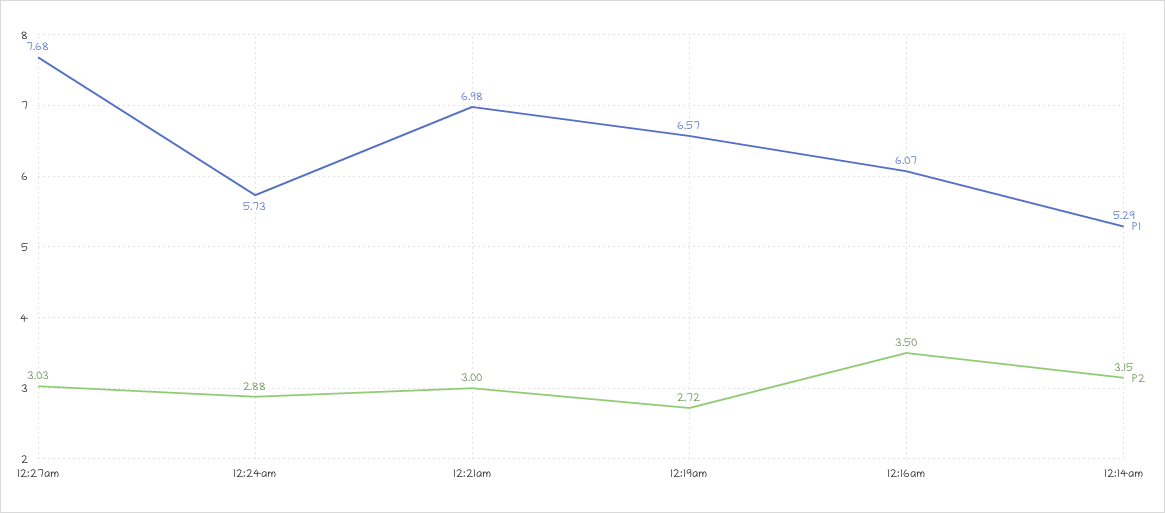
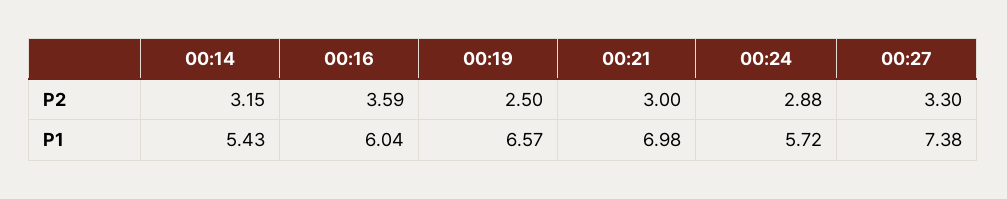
  {
    "P1": {
-     "12:27am": 7.68,
+     "12:27am": 7.38,
-     "12:24am": 5.73,
+     "12:24am": 5.72,
      "12:21am": 6.98,
      "12:19am": 6.57,
-     "12:16am": 6.07,
+     "12:16am": 6.04,
-     "12:14am": 5.29
+     "12:14am": 5.43
    },
    "P2": {
-     "12:27am": 3.03,
+     "12:27am": 3.3,
      "12:24am": 2.88,
      "12:21am": 3,
-     "12:19am": 2.72,
+     "12:19am": 2.5,
-     "12:16am": 3.5,
+     "12:16am": 3.59,
      "12:14am": 3.15
    }
  }

